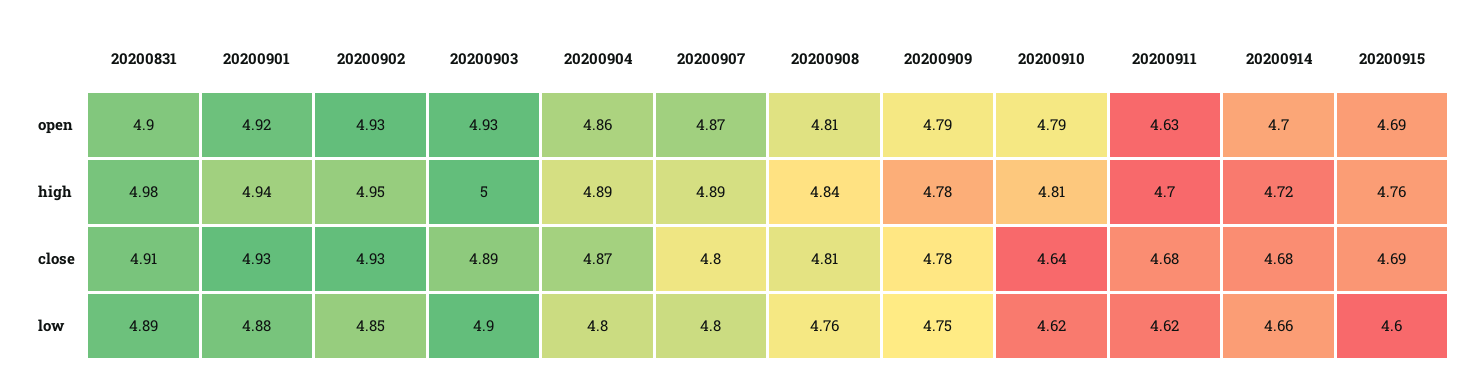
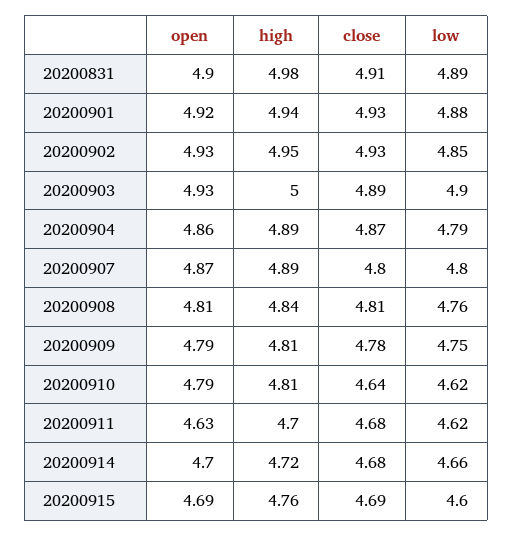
  {
    "20200831": {
      "open": 4.9,
      "high": 4.98,
      "close": 4.91,
      "low": 4.89
    },
    "20200901": {
      "open": 4.92,
      "high": 4.94,
      "close": 4.93,
      "low": 4.88
    },
    "20200902": {
      "open": 4.93,
      "high": 4.95,
      "close": 4.93,
      "low": 4.85
    },
    "20200903": {
      "open": 4.93,
      "high": 5,
      "close": 4.89,
      "low": 4.9
    },
    "20200904": {
      "open": 4.86,
      "high": 4.89,
      "close": 4.87,
-     "low": 4.8
+     "low": 4.79
    },
    "20200907": {
      "open": 4.87,
      "high": 4.89,
      "close": 4.8,
      "low": 4.8
    },
    "20200908": {
      "open": 4.81,
      "high": 4.84,
      "close": 4.81,
      "low": 4.76
    },
    "20200909": {
      "open": 4.79,
-     "high": 4.78,
+     "high": 4.81,
      "close": 4.78,
      "low": 4.75
    },
    "20200910": {
      "open": 4.79,
      "high": 4.81,
      "close": 4.64,
      "low": 4.62
    },
    "20200911": {
      "open": 4.63,
      "high": 4.7,
      "close": 4.68,
      "low": 4.62
    },
    "20200914": {
      "open": 4.7,
      "high": 4.72,
      "close": 4.68,
      "low": 4.66
    },
    "20200915": {
      "open": 4.69,
      "high": 4.76,
      "close": 4.69,
      "low": 4.6
    }
  }

